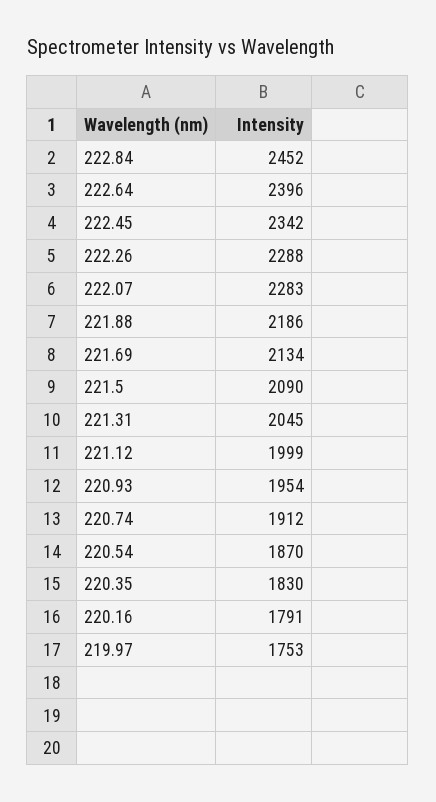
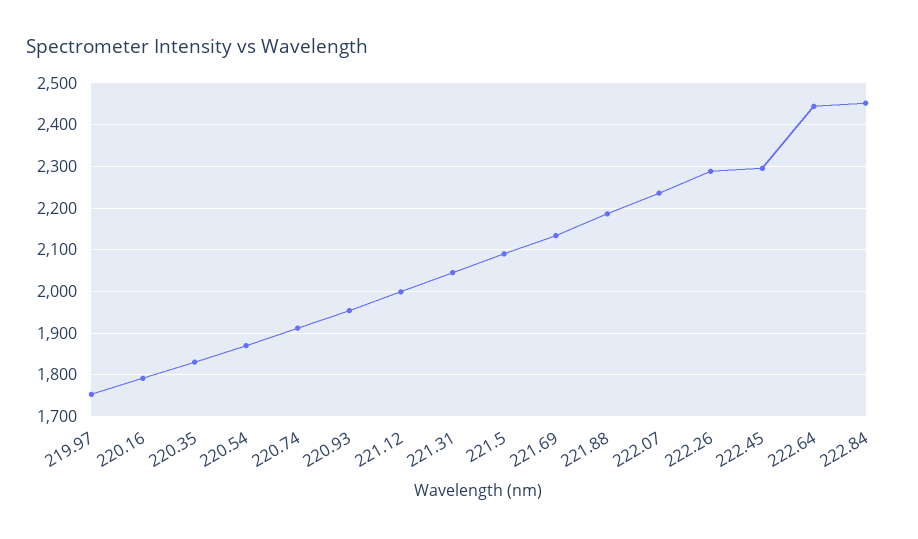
  {
    "222.84": 2452,
-   "222.64": 2396,
+   "222.64": 2440,
-   "222.45": 2342,
+   "222.45": 2300,
    "222.26": 2288,
-   "222.07": 2283,
+   "222.07": 2240,
    "221.88": 2186,
    "221.69": 2134,
    "221.5": 2090,
    "221.31": 2045,
    "221.12": 1999,
    "220.93": 1954,
    "220.74": 1912,
    "220.54": 1870,
    "220.35": 1830,
    "220.16": 1791,
    "219.97": 1753
  }

